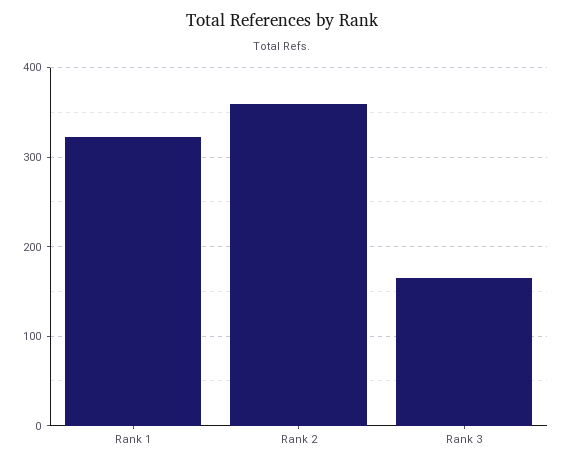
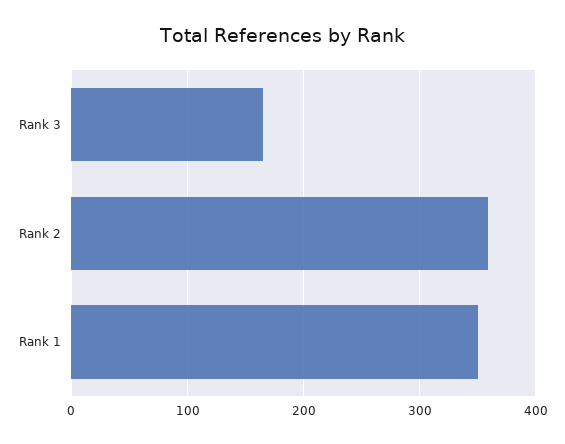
  {
-   "Rank 1": 320,
+   "Rank 1": 350,
    "Rank 2": 360,
    "Rank 3": 170
  }

